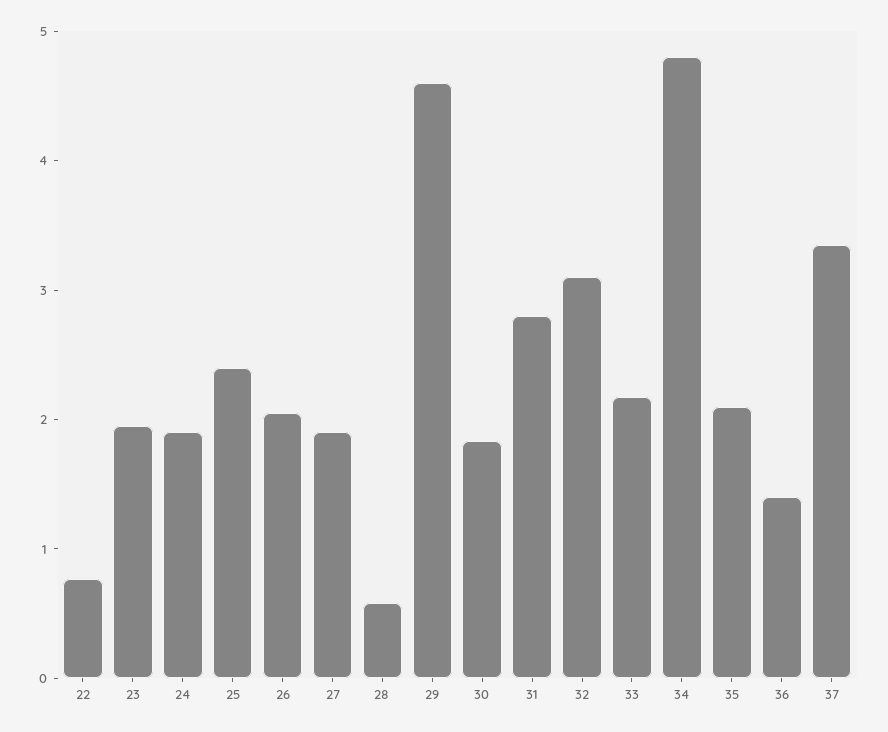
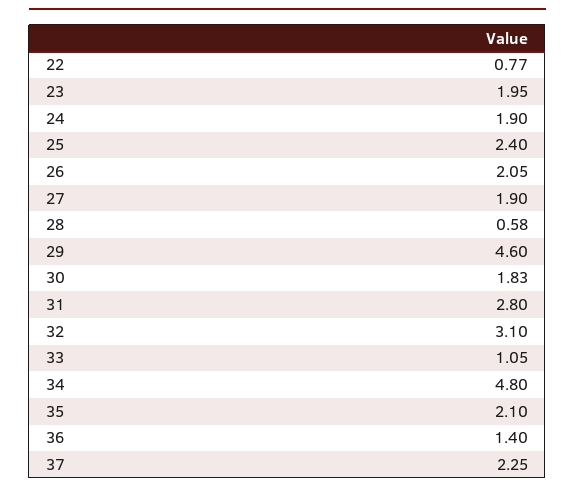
  {
    "22": 0.77,
    "23": 1.95,
    "24": 1.9,
    "25": 2.4,
    "26": 2.05,
    "27": 1.9,
    "28": 0.58,
    "29": 4.6,
    "30": 1.83,
    "31": 2.8,
    "32": 3.1,
-   "33": 2.2,
+   "33": 1.05,
    "34": 4.8,
    "35": 2.1,
    "36": 1.4,
-   "37": 3.4
+   "37": 2.25
  }

